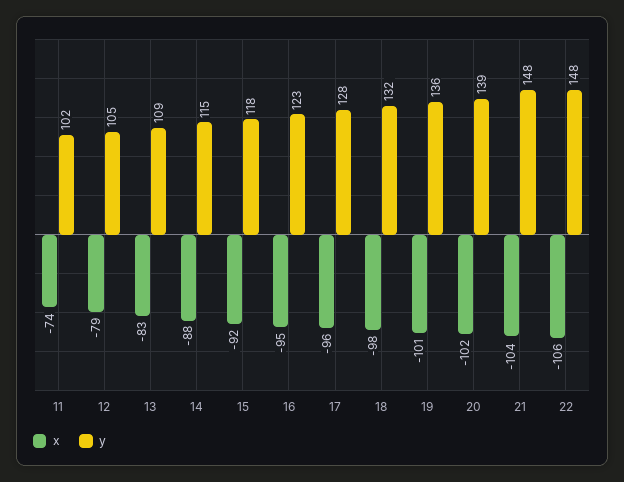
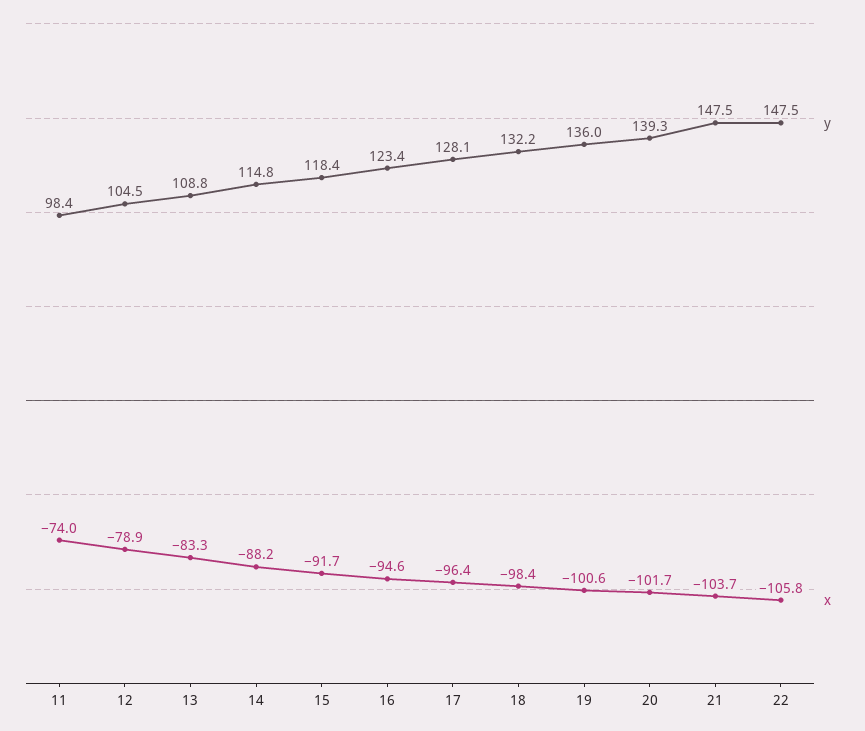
  {
    "x": {
      "11": -74,
      "12": -78.9,
      "13": -83.3,
      "14": -88.2,
      "15": -91.7,
      "16": -94.6,
      "17": -96.4,
      "18": -98.4,
      "19": -100.6,
      "20": -101.7,
      "21": -103.7,
      "22": -105.8
    },
    "y": {
-     "11": 102,
+     "11": 98.4,
      "12": 104.5,
      "13": 108.8,
      "14": 114.8,
      "15": 118.4,
      "16": 123.4,
      "17": 128.1,
      "18": 132.2,
      "19": 136,
      "20": 139.3,
      "21": 147.5,
      "22": 147.5
    }
  }

